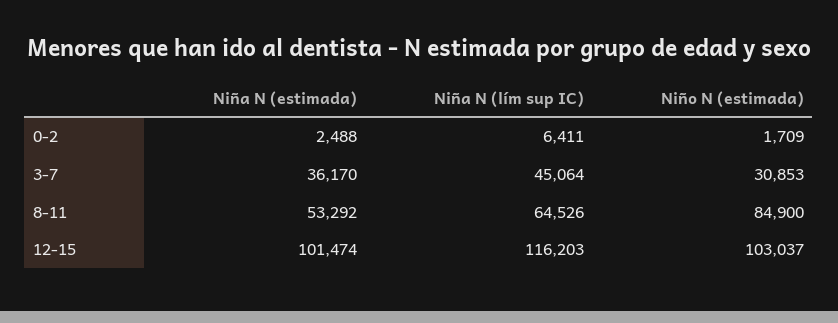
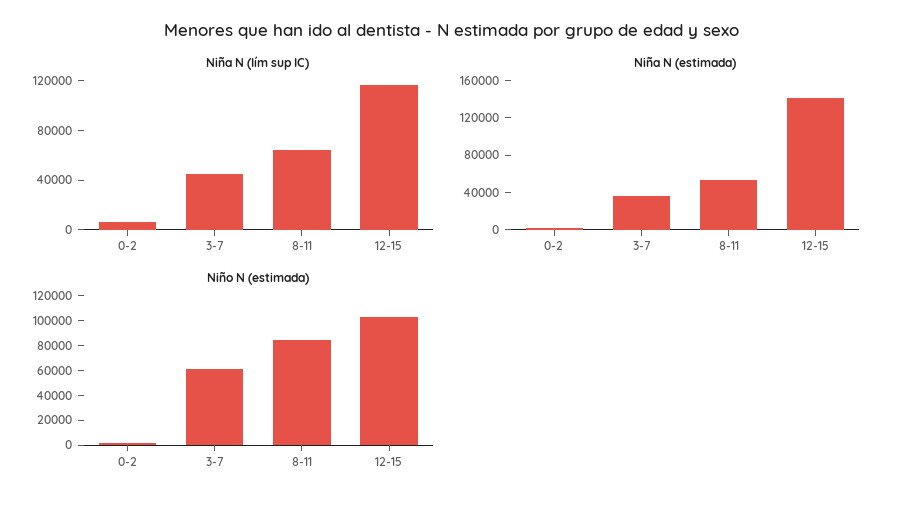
  {
    "Niña N (estimada)": {
      "0-2": 2488,
      "3-7": 36170,
      "8-11": 53292,
-     "12-15": 101474
+     "12-15": 140000
    },
    "Niña N (lím sup IC)": {
      "0-2": 6411,
      "3-7": 45064,
      "8-11": 64526,
      "12-15": 116203
    },
    "Niño N (estimada)": {
      "0-2": 1709,
-     "3-7": 30853,
+     "3-7": 60000,
      "8-11": 84900,
      "12-15": 103037
    }
  }

